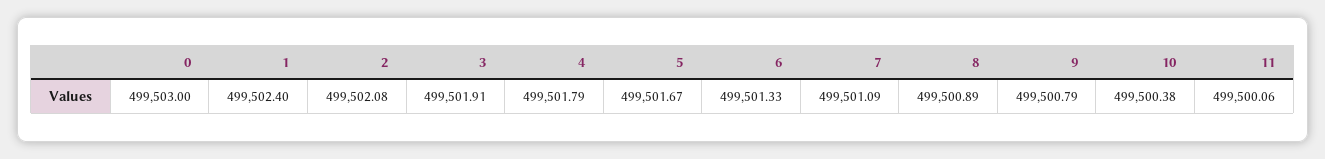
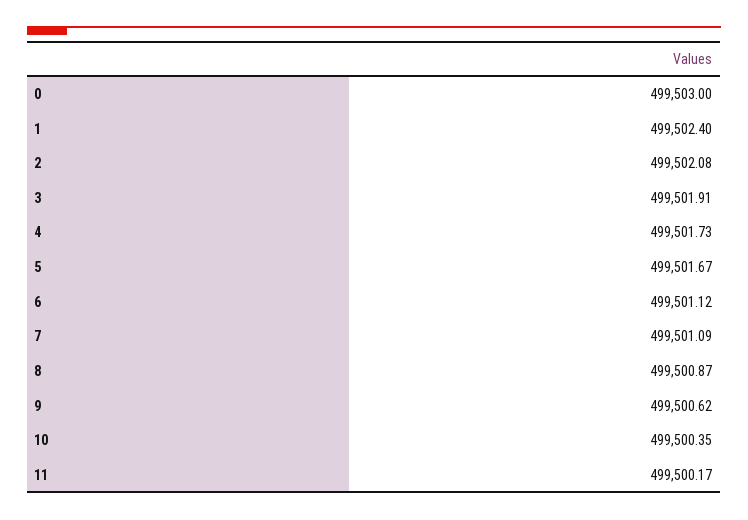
  {
    "0": 499503,
    "1": 499502.4,
    "2": 499502.08,
    "3": 499501.91,
-   "4": 499501.79,
+   "4": 499501.73,
    "5": 499501.67,
-   "6": 499501.33,
+   "6": 499501.12,
    "7": 499501.09,
-   "8": 499500.89,
+   "8": 499500.87,
-   "9": 499500.79,
+   "9": 499500.62,
-   "10": 499500.38,
+   "10": 499500.35,
-   "11": 499500.06
+   "11": 499500.17
  }

